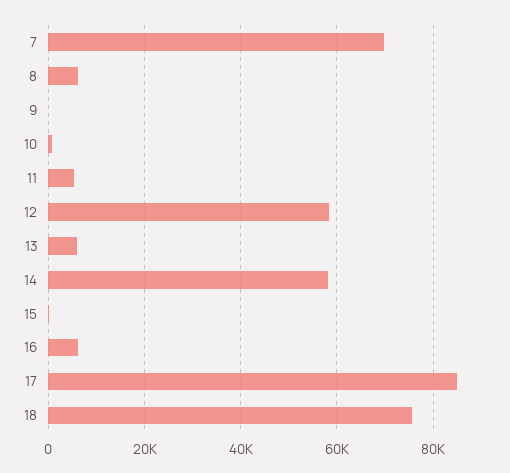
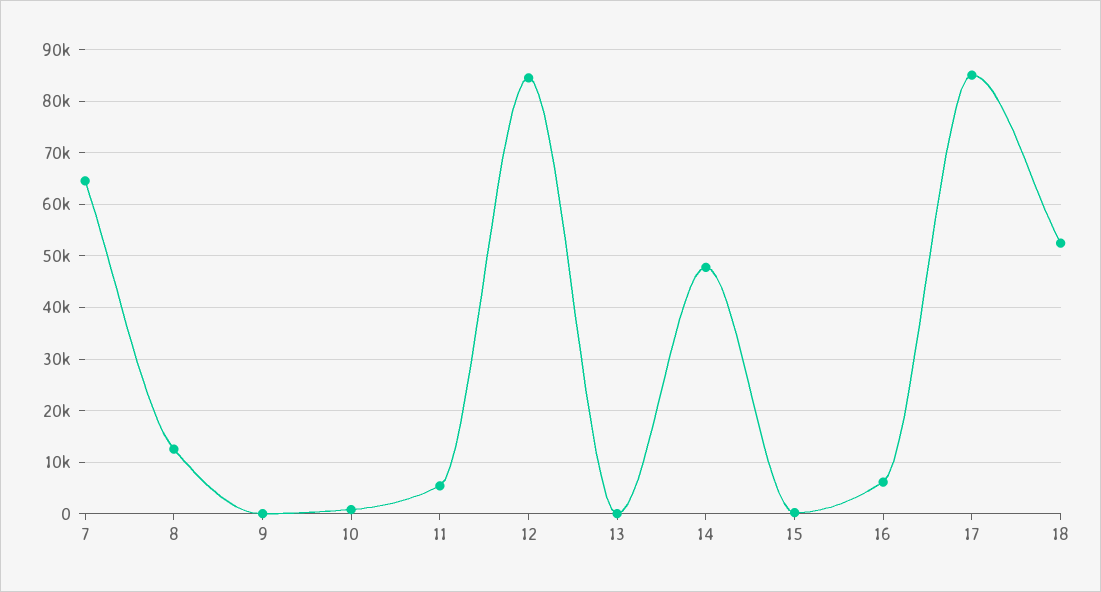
  {
-   "7": 70000,
+   "7": 64000,
-   "8": 6000,
+   "8": 12000,
    "9": 0,
    "10": 0,
    "11": 6000,
-   "12": 58000,
+   "12": 84000,
-   "13": 6000,
+   "13": 0,
-   "14": 58000,
+   "14": 48000,
    "15": 0,
    "16": 6000,
    "17": 86000,
-   "18": 76000
+   "18": 52000
  }

